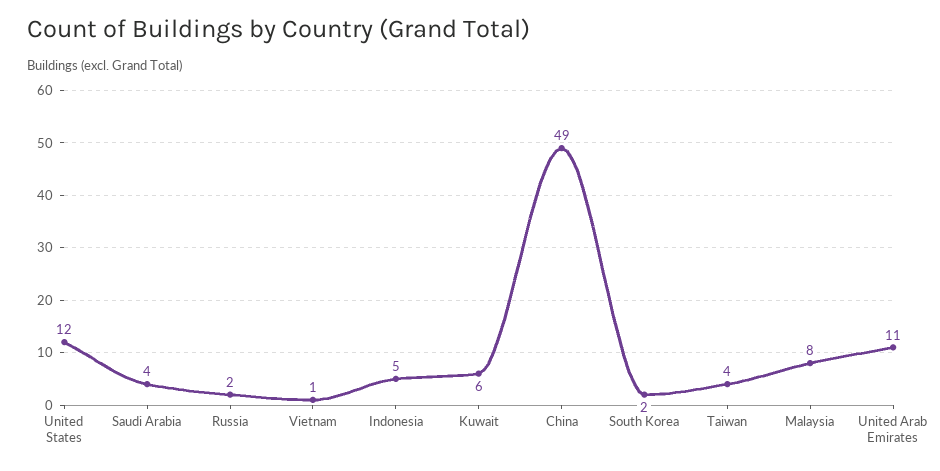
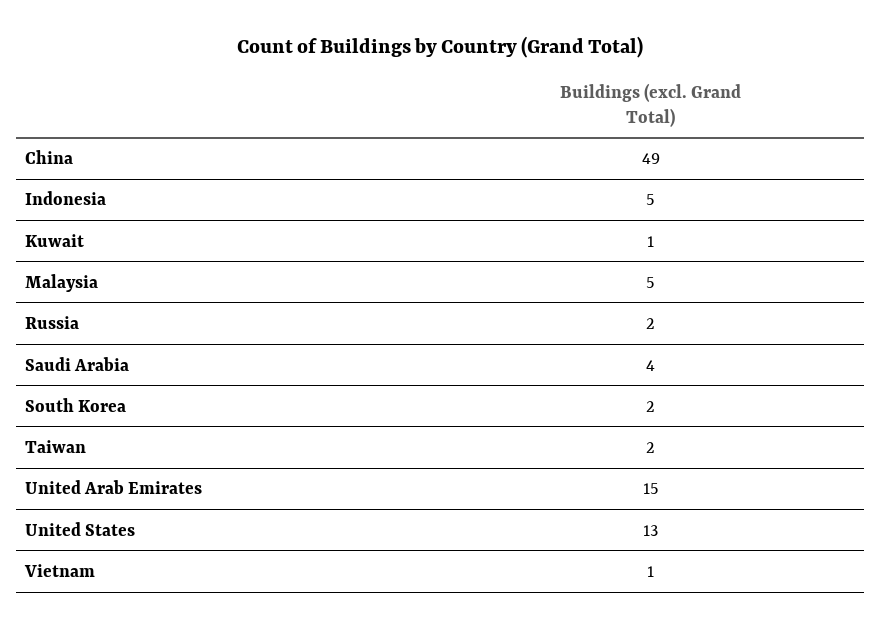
  {
-   "United States": 12,
+   "United States": 13,
    "Saudi Arabia": 4,
    "Russia": 2,
    "Vietnam": 1,
    "Indonesia": 5,
-   "Kuwait": 6,
+   "Kuwait": 1,
    "China": 49,
    "South Korea": 2,
-   "Taiwan": 4,
+   "Taiwan": 2,
-   "Malaysia": 8,
+   "Malaysia": 5,
-   "United Arab Emirates": 11
+   "United Arab Emirates": 15
  }

